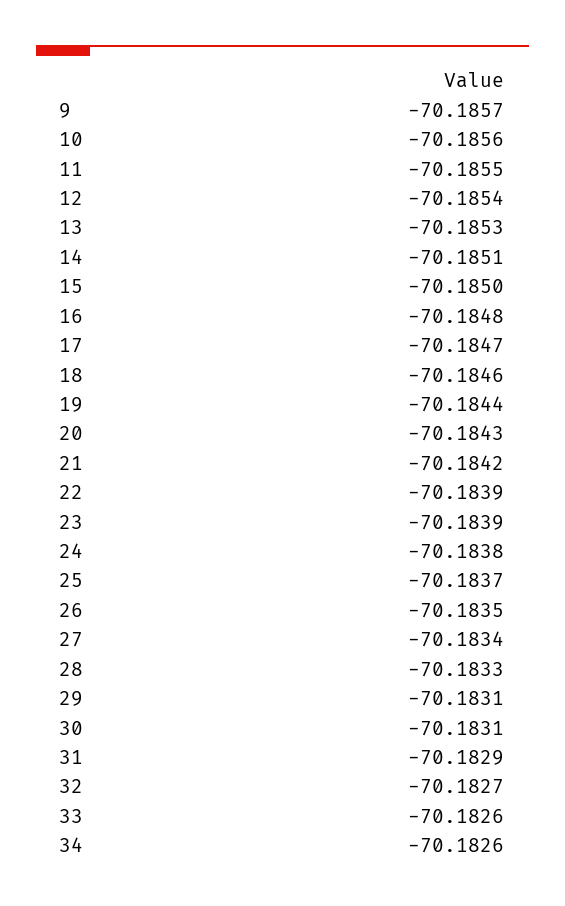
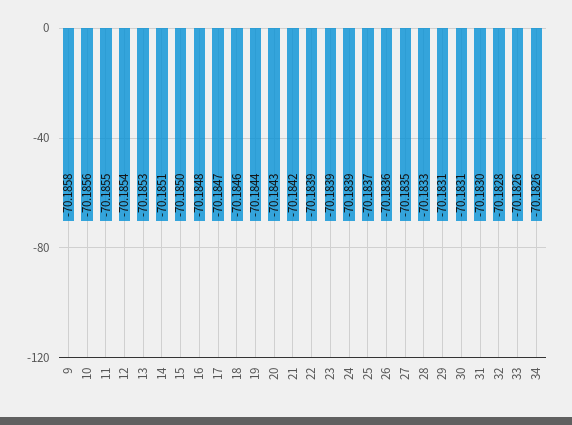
  {
-   "9": -70.1857,
+   "9": -70.1858,
    "10": -70.1856,
    "11": -70.1855,
    "12": -70.1854,
    "13": -70.1853,
    "14": -70.1851,
    "15": -70.185,
    "16": -70.1848,
    "17": -70.1847,
    "18": -70.1846,
    "19": -70.1844,
    "20": -70.1843,
    "21": -70.1842,
    "22": -70.1839,
    "23": -70.1839,
-   "24": -70.1838,
+   "24": -70.1839,
    "25": -70.1837,
-   "26": -70.1835,
+   "26": -70.1836,
-   "27": -70.1834,
+   "27": -70.1835,
    "28": -70.1833,
    "29": -70.1831,
    "30": -70.1831,
-   "31": -70.1829,
+   "31": -70.183,
-   "32": -70.1827,
+   "32": -70.1828,
    "33": -70.1826,
    "34": -70.1826
  }

